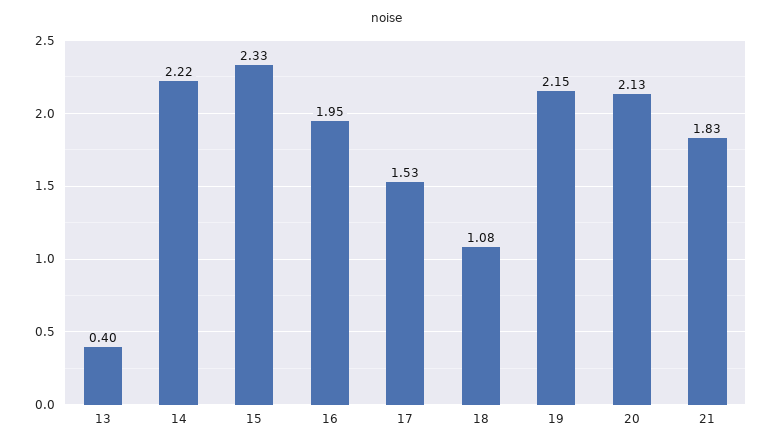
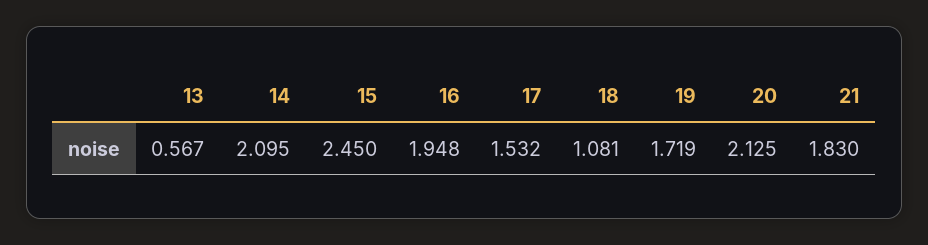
  {
-   "13": 0.4,
+   "13": 0.567,
-   "14": 2.22,
+   "14": 2.095,
-   "15": 2.33,
+   "15": 2.45,
    "16": 1.948,
    "17": 1.532,
    "18": 1.081,
-   "19": 2.15,
+   "19": 1.719,
    "20": 2.125,
    "21": 1.83
  }

